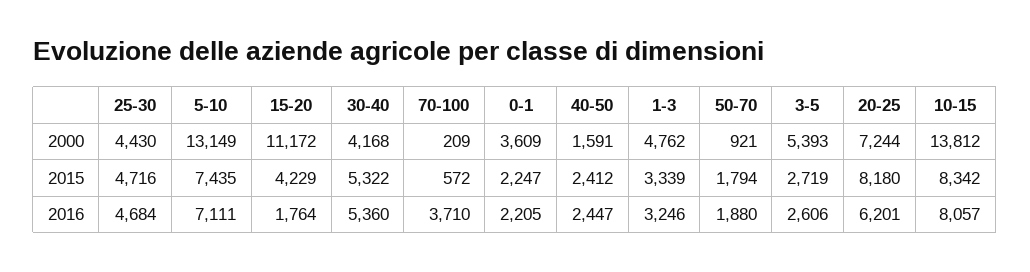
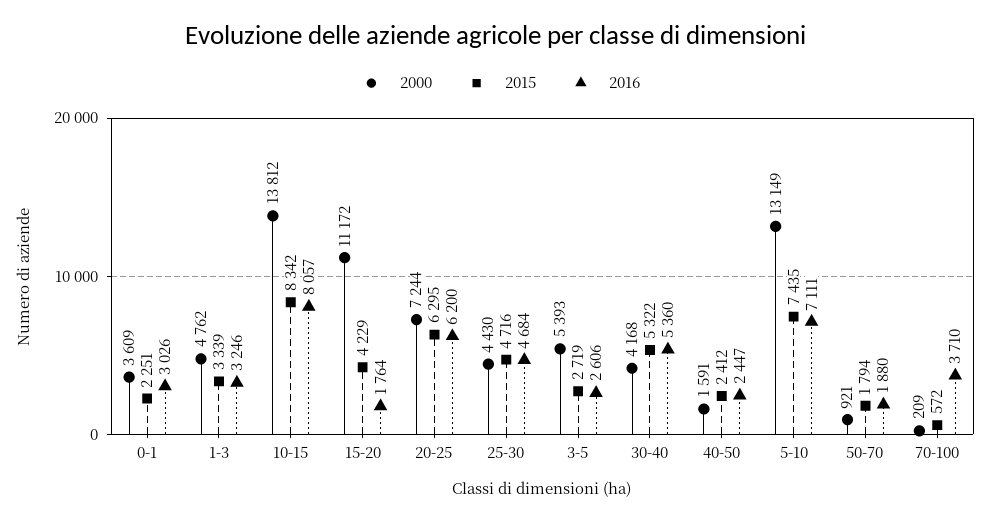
  {
    "2000": {
      "25-30": 4430,
      "5-10": 13149,
      "15-20": 11172,
      "30-40": 4168,
      "70-100": 209,
      "0-1": 3609,
      "40-50": 1591,
      "1-3": 4762,
      "50-70": 921,
      "3-5": 5393,
      "20-25": 7244,
      "10-15": 13812
    },
    "2015": {
      "25-30": 4716,
      "5-10": 7435,
      "15-20": 4229,
      "30-40": 5322,
      "70-100": 572,
-     "0-1": 2247,
+     "0-1": 2251,
      "40-50": 2412,
      "1-3": 3339,
      "50-70": 1794,
      "3-5": 2719,
-     "20-25": 8180,
+     "20-25": 6295,
      "10-15": 8342
    },
    "2016": {
      "25-30": 4684,
      "5-10": 7111,
      "15-20": 1764,
      "30-40": 5360,
      "70-100": 3710,
-     "0-1": 2205,
+     "0-1": 3026,
      "40-50": 2447,
      "1-3": 3246,
      "50-70": 1880,
      "3-5": 2606,
-     "20-25": 6201,
+     "20-25": 6200,
      "10-15": 8057
    }
  }

